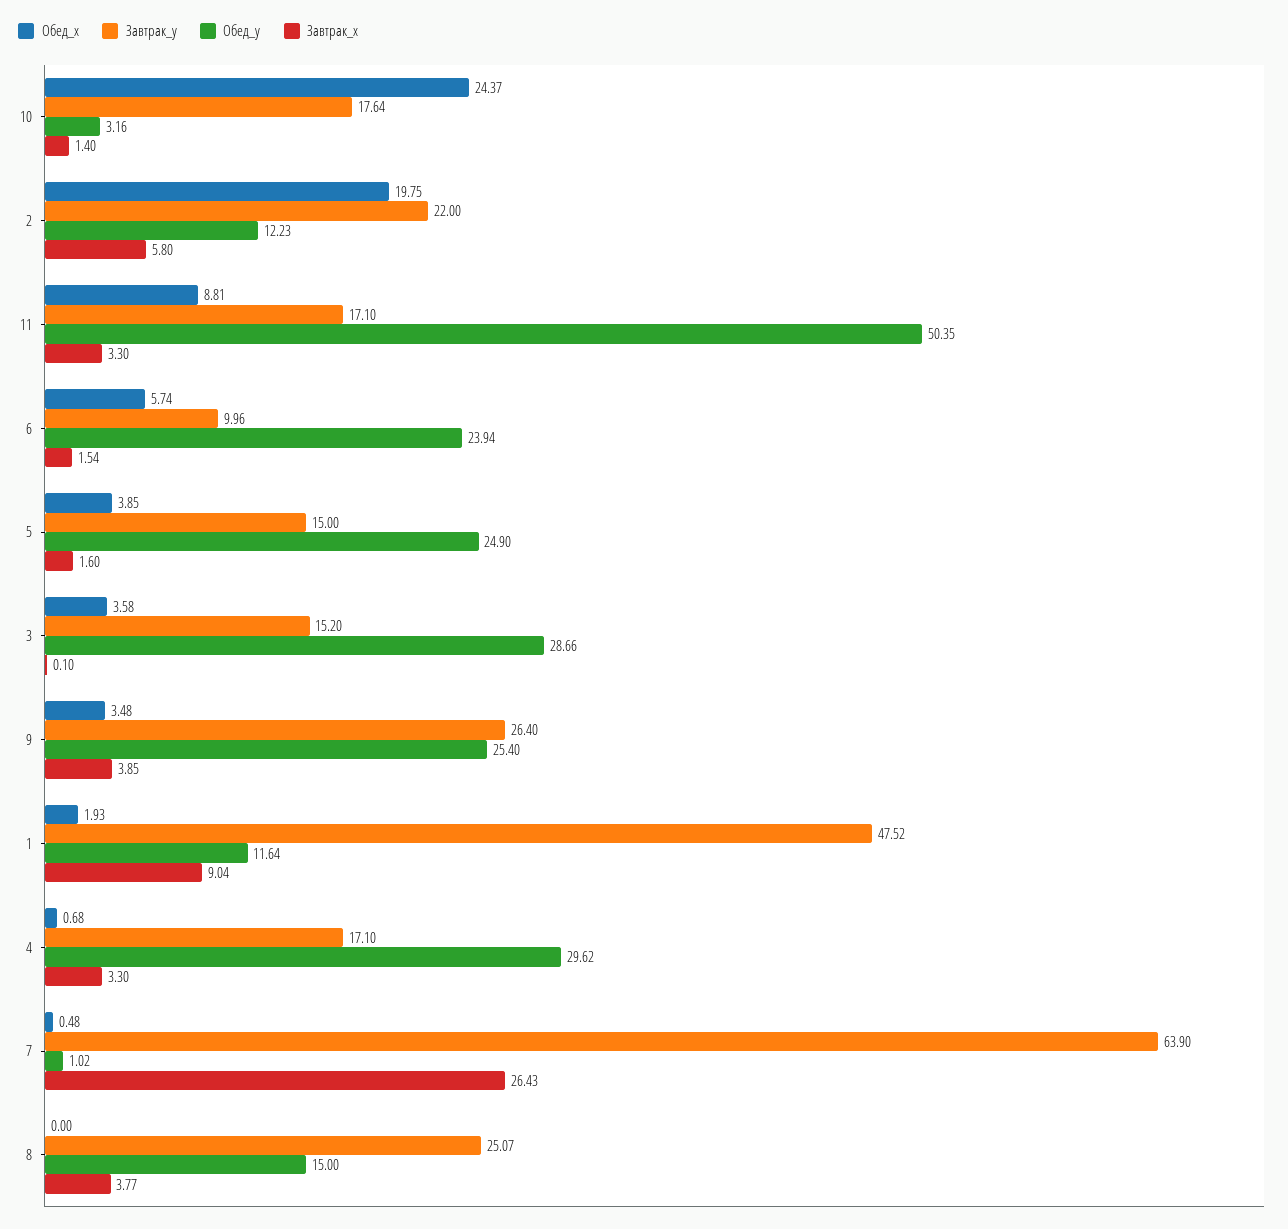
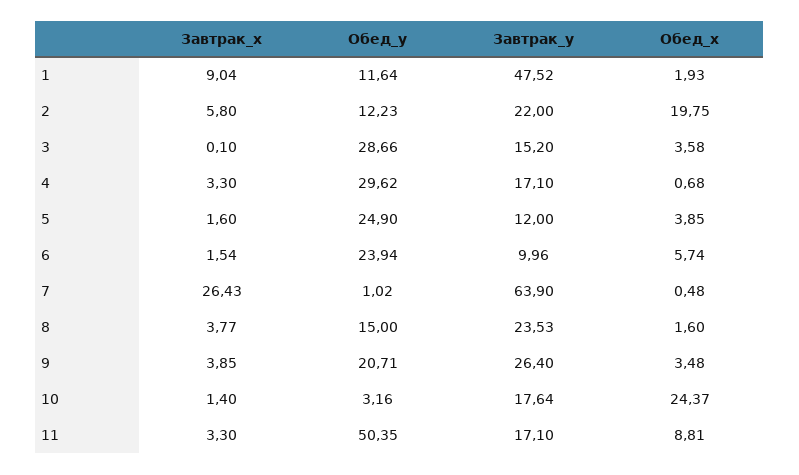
  {
    "Обед_x": {
      "10": 24.37,
      "2": 19.75,
      "11": 8.81,
      "6": 5.74,
      "5": 3.85,
      "3": 3.58,
      "9": 3.48,
      "1": 1.93,
      "4": 0.68,
      "7": 0.48,
-     "8": 0
+     "8": 1.6
    },
    "Завтрак_y": {
      "10": 17.64,
      "2": 22,
      "11": 17.1,
      "6": 9.96,
-     "5": 15,
+     "5": 12,
      "3": 15.2,
      "9": 26.4,
      "1": 47.52,
      "4": 17.1,
      "7": 63.9,
-     "8": 25.07
+     "8": 23.53
    },
    "Обед_y": {
      "10": 3.16,
      "2": 12.23,
      "11": 50.35,
      "6": 23.94,
      "5": 24.9,
      "3": 28.66,
-     "9": 25.4,
+     "9": 20.71,
      "1": 11.64,
      "4": 29.62,
      "7": 1.02,
      "8": 15
    },
    "Завтрак_x": {
      "10": 1.4,
      "2": 5.8,
      "11": 3.3,
      "6": 1.54,
      "5": 1.6,
      "3": 0.1,
      "9": 3.85,
      "1": 9.04,
      "4": 3.3,
      "7": 26.43,
      "8": 3.77
    }
  }

